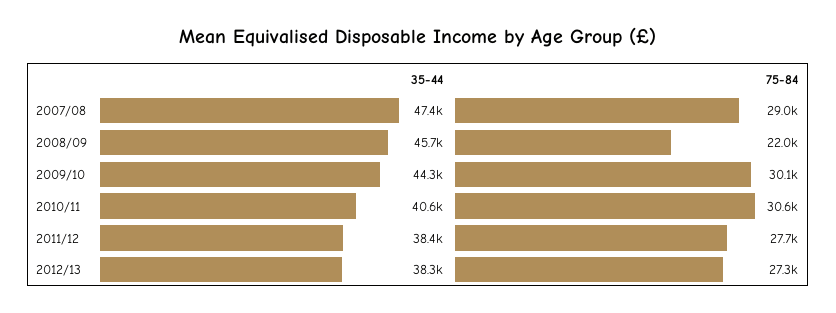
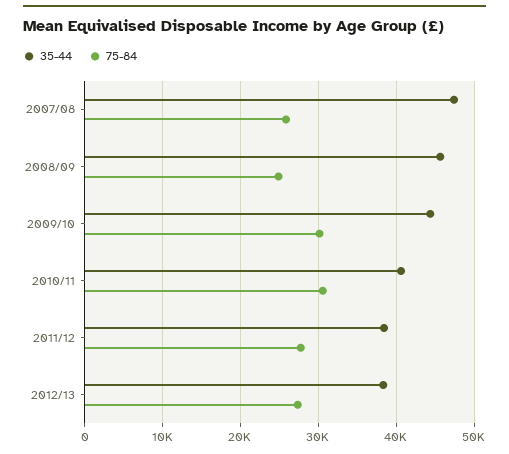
  {
    "35-44": {
      "2007/08": 47400,
      "2008/09": 45700,
      "2009/10": 44300,
      "2010/11": 40600,
      "2011/12": 38400,
      "2012/13": 38300
    },
    "75-84": {
-     "2007/08": 29000,
+     "2007/08": 26000,
-     "2008/09": 22000,
+     "2008/09": 25000,
      "2009/10": 30100,
      "2010/11": 30600,
      "2011/12": 27700,
      "2012/13": 27300
    }
  }

